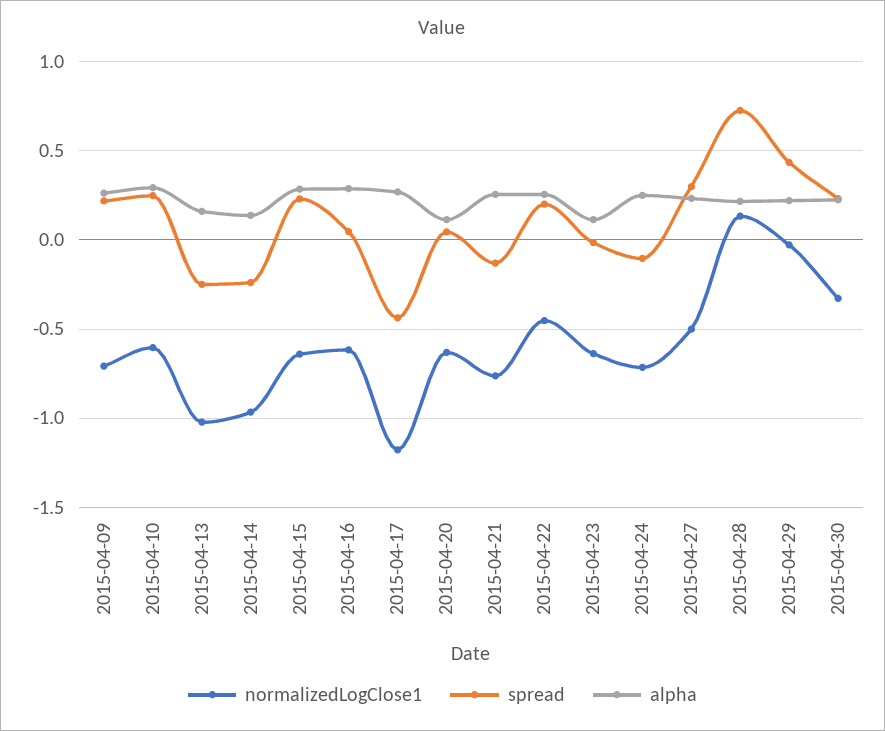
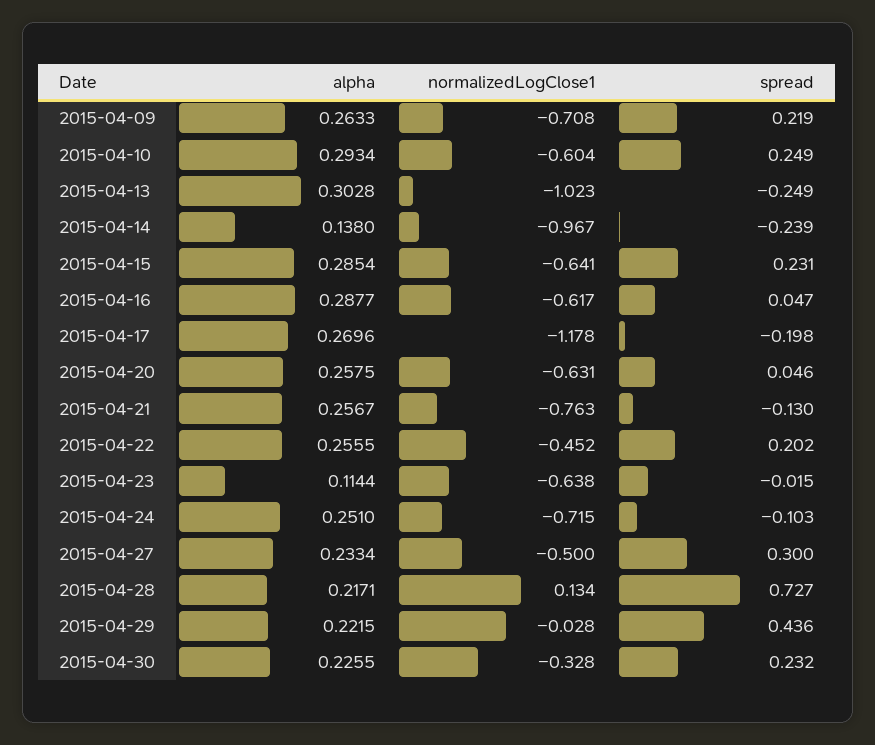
  {
    "normalizedLogClose1": {
      "2015-04-09": -0.708,
      "2015-04-10": -0.604,
      "2015-04-13": -1.023,
      "2015-04-14": -0.967,
      "2015-04-15": -0.641,
      "2015-04-16": -0.617,
      "2015-04-17": -1.178,
      "2015-04-20": -0.631,
      "2015-04-21": -0.763,
      "2015-04-22": -0.452,
      "2015-04-23": -0.638,
      "2015-04-24": -0.715,
      "2015-04-27": -0.5,
      "2015-04-28": 0.134,
      "2015-04-29": -0.028,
      "2015-04-30": -0.328
    },
    "spread": {
      "2015-04-09": 0.219,
      "2015-04-10": 0.249,
      "2015-04-13": -0.249,
      "2015-04-14": -0.239,
      "2015-04-15": 0.231,
      "2015-04-16": 0.047,
-     "2015-04-17": -0.45,
+     "2015-04-17": -0.198,
      "2015-04-20": 0.046,
      "2015-04-21": -0.13,
      "2015-04-22": 0.202,
      "2015-04-23": -0.015,
      "2015-04-24": -0.103,
      "2015-04-27": 0.3,
      "2015-04-28": 0.727,
      "2015-04-29": 0.436,
      "2015-04-30": 0.232
    },
    "alpha": {
      "2015-04-09": 0.2633,
      "2015-04-10": 0.2934,
-     "2015-04-13": 0.15,
+     "2015-04-13": 0.3028,
      "2015-04-14": 0.138,
      "2015-04-15": 0.2854,
      "2015-04-16": 0.2877,
      "2015-04-17": 0.2696,
-     "2015-04-20": 0.1,
+     "2015-04-20": 0.2575,
      "2015-04-21": 0.2567,
      "2015-04-22": 0.2555,
      "2015-04-23": 0.1144,
      "2015-04-24": 0.251,
      "2015-04-27": 0.2334,
      "2015-04-28": 0.2171,
      "2015-04-29": 0.2215,
      "2015-04-30": 0.2255
    }
  }

